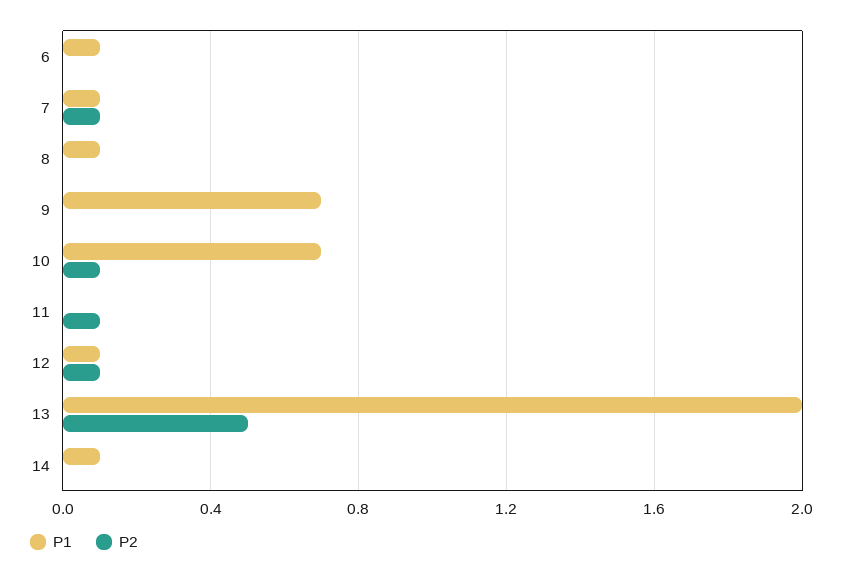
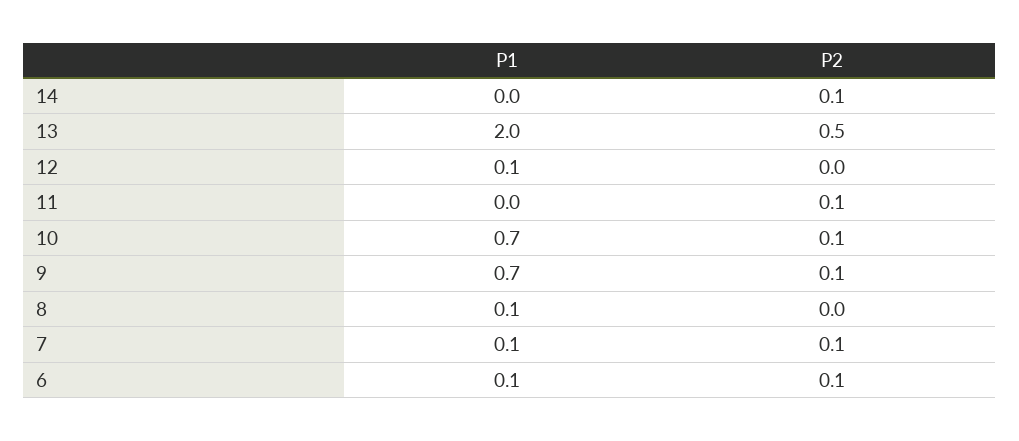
  {
    "P1": {
      "6": 0.1,
      "7": 0.1,
      "8": 0.1,
      "9": 0.7,
      "10": 0.7,
      "11": 0,
      "12": 0.1,
      "13": 2,
-     "14": 0.1
+     "14": 0
    },
    "P2": {
-     "6": 0,
+     "6": 0.1,
      "7": 0.1,
      "8": 0,
-     "9": 0,
+     "9": 0.1,
      "10": 0.1,
      "11": 0.1,
-     "12": 0.1,
+     "12": 0,
      "13": 0.5,
-     "14": 0
+     "14": 0.1
    }
  }

